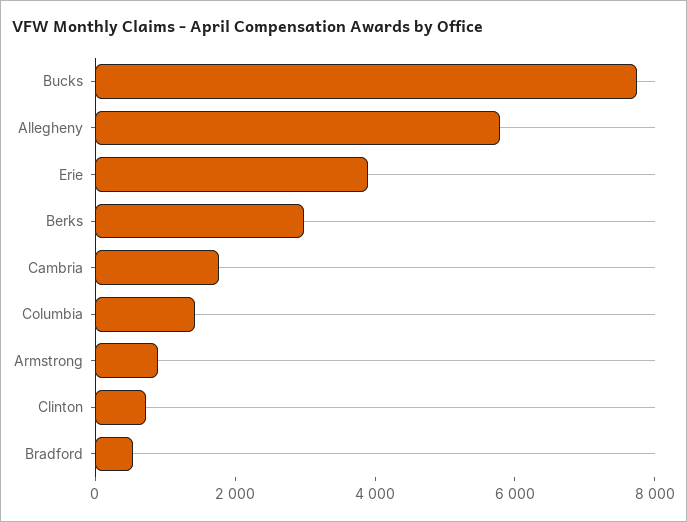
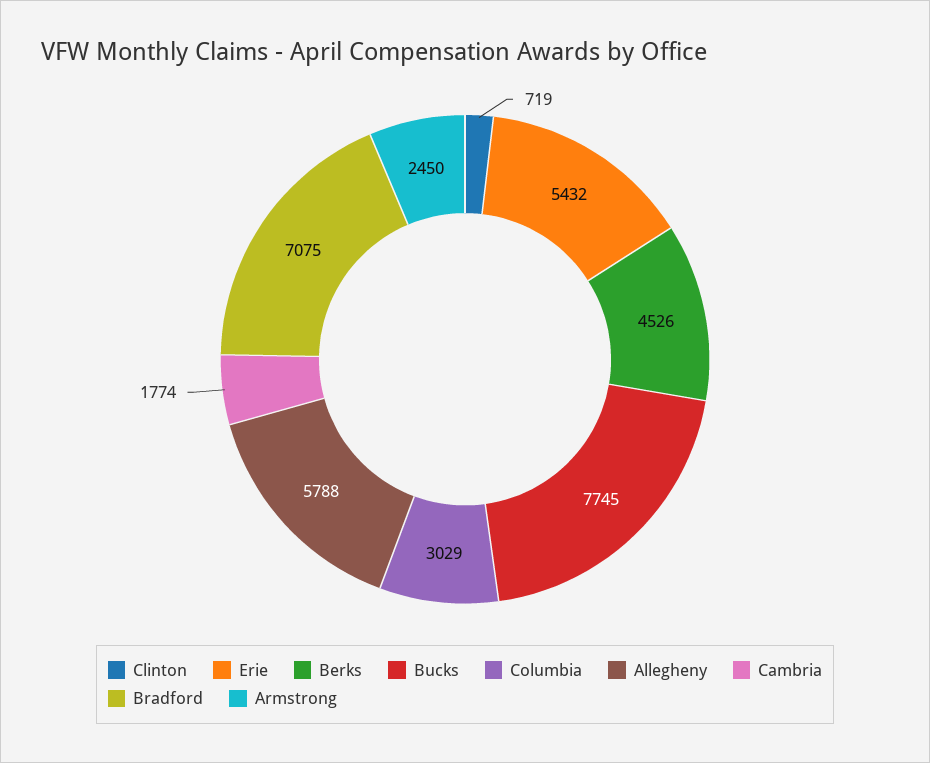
  {
    "Bucks": 7745,
    "Allegheny": 5788,
-   "Erie": 4000,
+   "Erie": 5432,
-   "Berks": 3000,
+   "Berks": 4526,
    "Cambria": 1774,
-   "Columbia": 1500,
+   "Columbia": 3029,
-   "Armstrong": 1000,
+   "Armstrong": 2450,
    "Clinton": 719,
-   "Bradford": 500
+   "Bradford": 7075
  }

